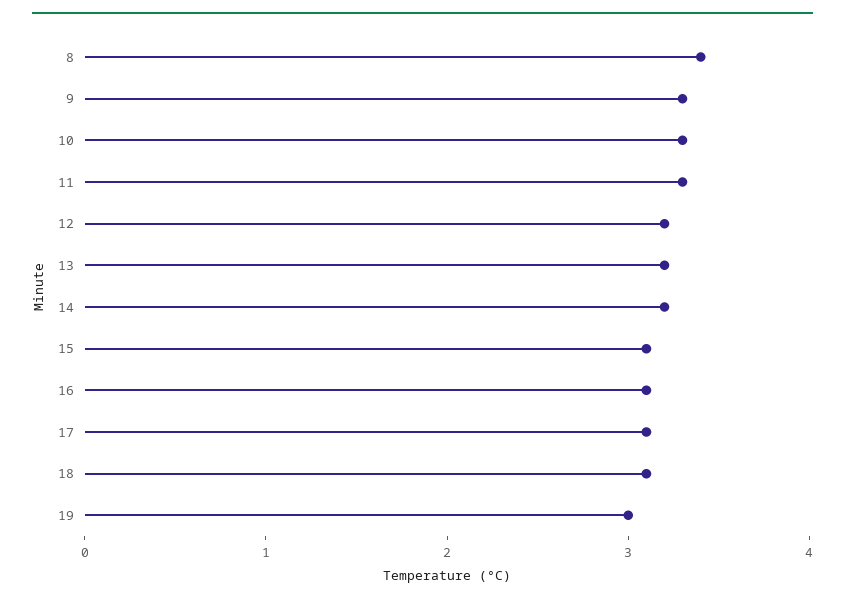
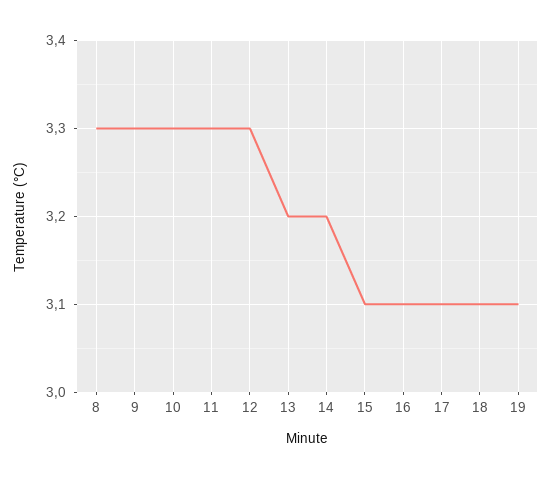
  {
-   "8": 3.4,
+   "8": 3.3,
    "9": 3.3,
    "10": 3.3,
    "11": 3.3,
-   "12": 3.2,
+   "12": 3.3,
    "13": 3.2,
    "14": 3.2,
    "15": 3.1,
    "16": 3.1,
    "17": 3.1,
    "18": 3.1,
-   "19": 3
+   "19": 3.1
  }

